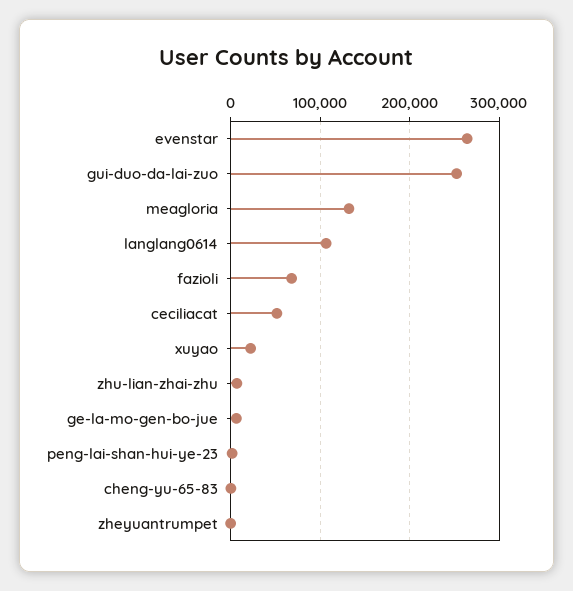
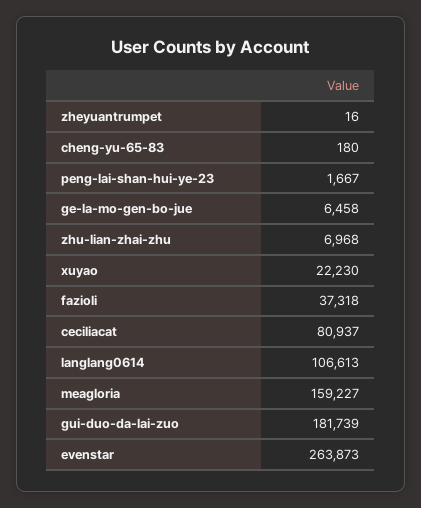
  {
    "evenstar": 263873,
-   "gui-duo-da-lai-zuo": 250000,
+   "gui-duo-da-lai-zuo": 181739,
-   "meagloria": 130000,
+   "meagloria": 159227,
    "langlang0614": 106613,
-   "fazioli": 70000,
+   "fazioli": 37318,
-   "ceciliacat": 50000,
+   "ceciliacat": 80937,
    "xuyao": 22230,
    "zhu-lian-zhai-zhu": 6968,
    "ge-la-mo-gen-bo-jue": 6458,
    "peng-lai-shan-hui-ye-23": 1667,
    "cheng-yu-65-83": 180,
    "zheyuantrumpet": 16
  }

